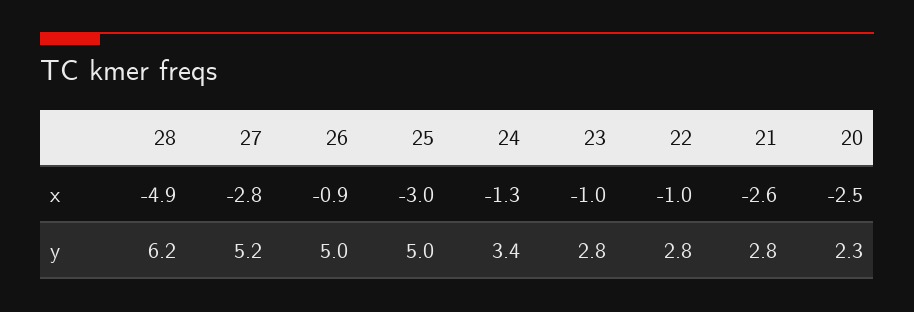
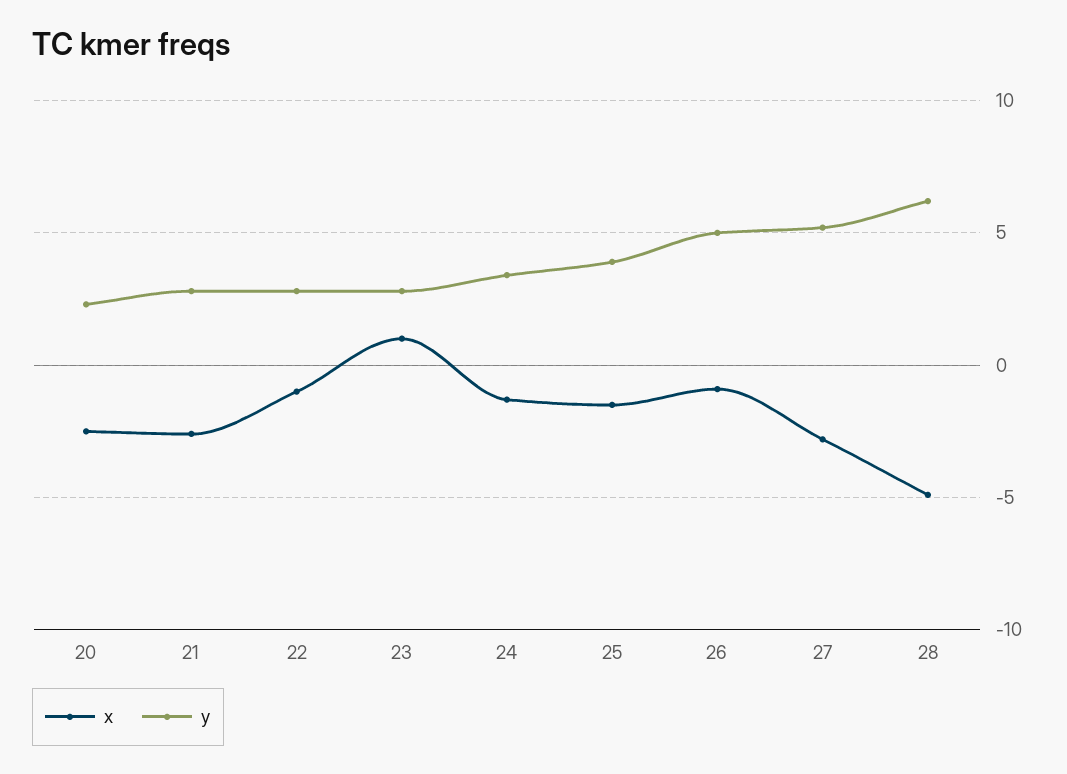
  {
    "x": {
      "28": -4.9,
      "27": -2.8,
      "26": -0.9,
-     "25": -3,
+     "25": -1.5,
      "24": -1.3,
-     "23": -1,
+     "23": 1,
      "22": -1,
      "21": -2.6,
      "20": -2.5
    },
    "y": {
      "28": 6.2,
      "27": 5.2,
      "26": 5,
-     "25": 5,
+     "25": 4,
      "24": 3.4,
      "23": 2.8,
      "22": 2.8,
      "21": 2.8,
      "20": 2.3
    }
  }

